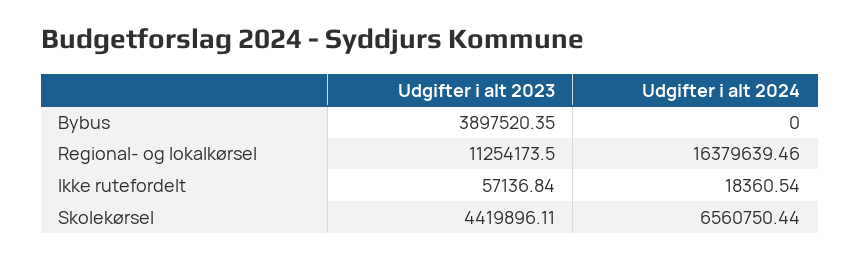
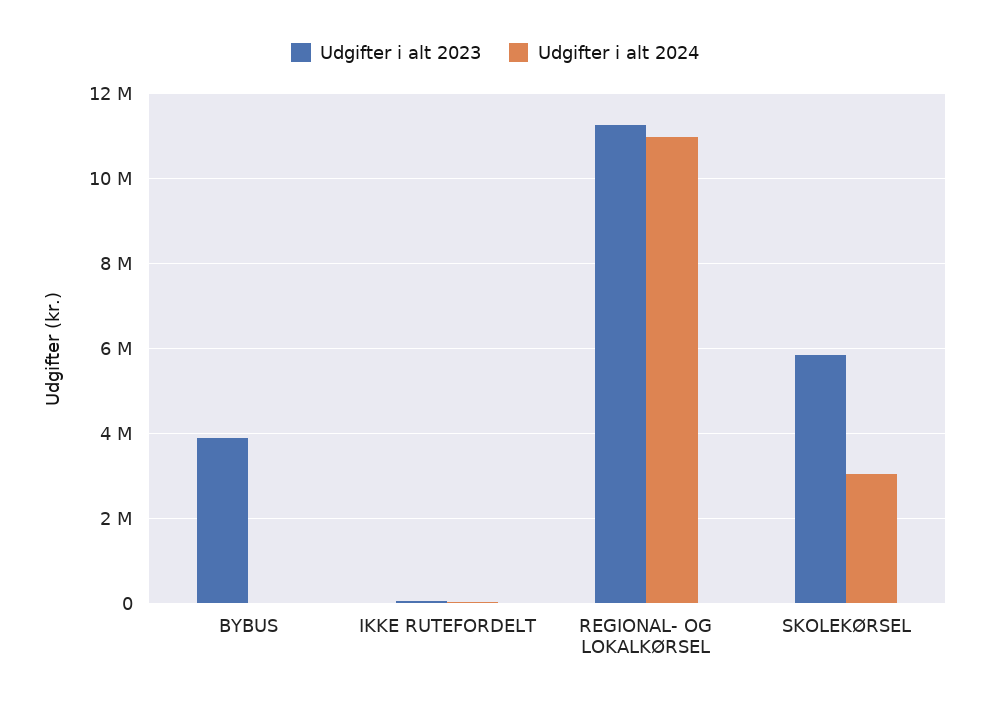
  {
    "Udgifter i alt 2023": {
      "Bybus": 3897520.35,
      "Regional- og lokalkørsel": 11254173.5,
      "Ikke rutefordelt": 57136.84,
-     "Skolekørsel": 4419896.11
+     "Skolekørsel": 5800000
    },
    "Udgifter i alt 2024": {
      "Bybus": 0,
-     "Regional- og lokalkørsel": 16379639.46,
+     "Regional- og lokalkørsel": 11000000,
      "Ikke rutefordelt": 18360.54,
-     "Skolekørsel": 6560750.44
+     "Skolekørsel": 3000000
    }
  }

